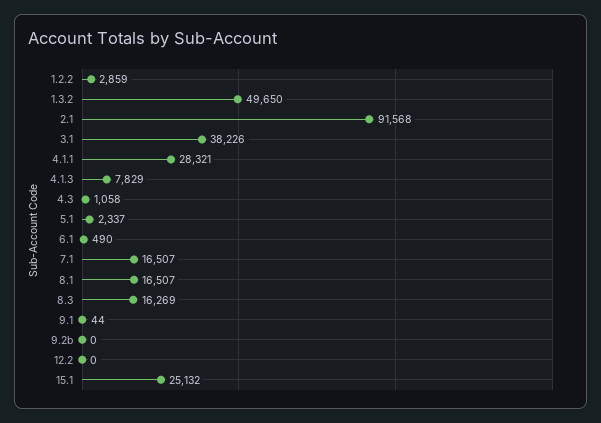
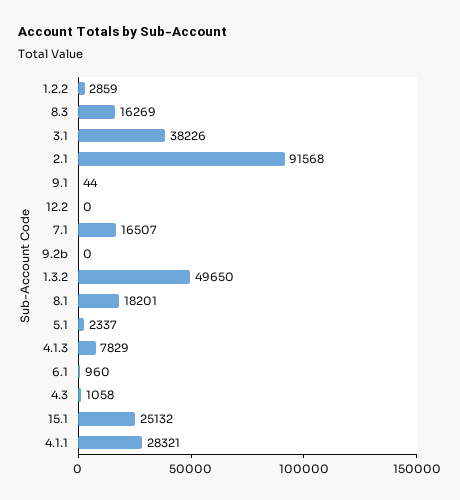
  {
    "1.2.2": 2859,
    "1.3.2": 49650,
    "2.1": 91568,
    "3.1": 38226,
    "4.1.1": 28321,
    "4.1.3": 7829,
    "4.3": 1058,
    "5.1": 2337,
-   "6.1": 490,
+   "6.1": 960,
    "7.1": 16507,
-   "8.1": 16507,
+   "8.1": 18201,
    "8.3": 16269,
    "9.1": 44,
    "9.2b": 0,
    "12.2": 0,
    "15.1": 25132
  }

